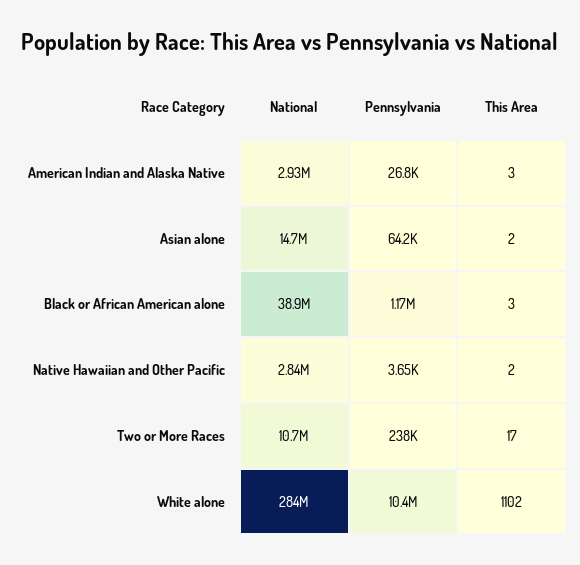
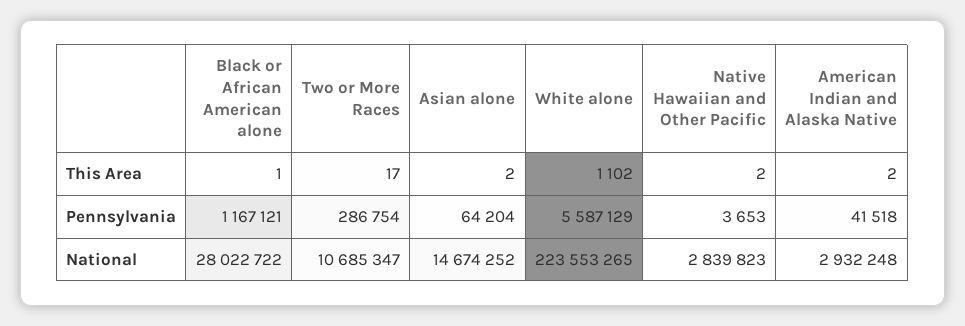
  {
    "National": {
      "American Indian and Alaska Native": 2932248,
      "Asian alone": 14674252,
-     "Black or African American alone": 38900000,
+     "Black or African American alone": 28022722,
      "Native Hawaiian and Other Pacific": 2839823,
      "Two or More Races": 10685347,
-     "White alone": 284000000
+     "White alone": 223553265
    },
    "Pennsylvania": {
-     "American Indian and Alaska Native": 26800,
+     "American Indian and Alaska Native": 41518,
      "Asian alone": 64204,
      "Black or African American alone": 1167121,
      "Native Hawaiian and Other Pacific": 3653,
-     "Two or More Races": 238000,
+     "Two or More Races": 286754,
-     "White alone": 10400000
+     "White alone": 5587129
    },
    "This Area": {
-     "American Indian and Alaska Native": 3,
+     "American Indian and Alaska Native": 2,
      "Asian alone": 2,
-     "Black or African American alone": 3,
+     "Black or African American alone": 1,
      "Native Hawaiian and Other Pacific": 2,
      "Two or More Races": 17,
      "White alone": 1102
    }
  }

